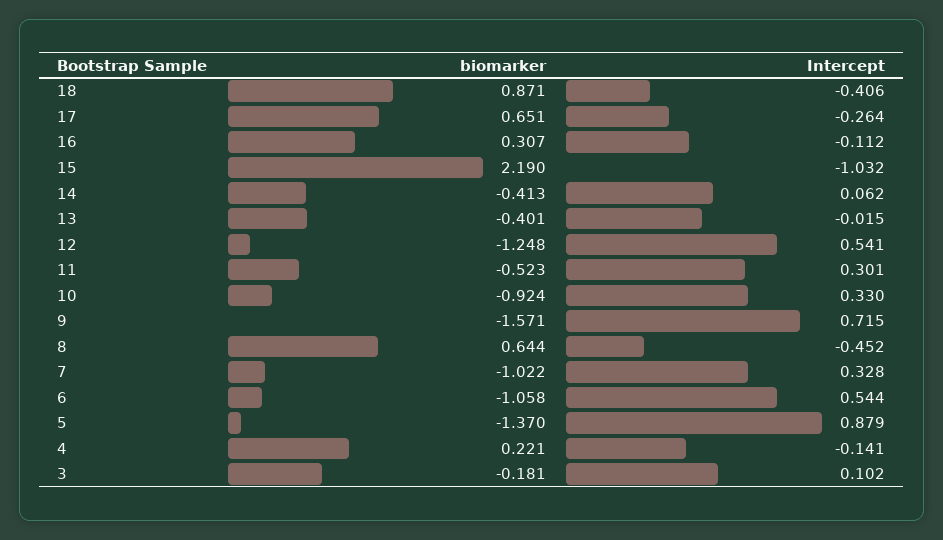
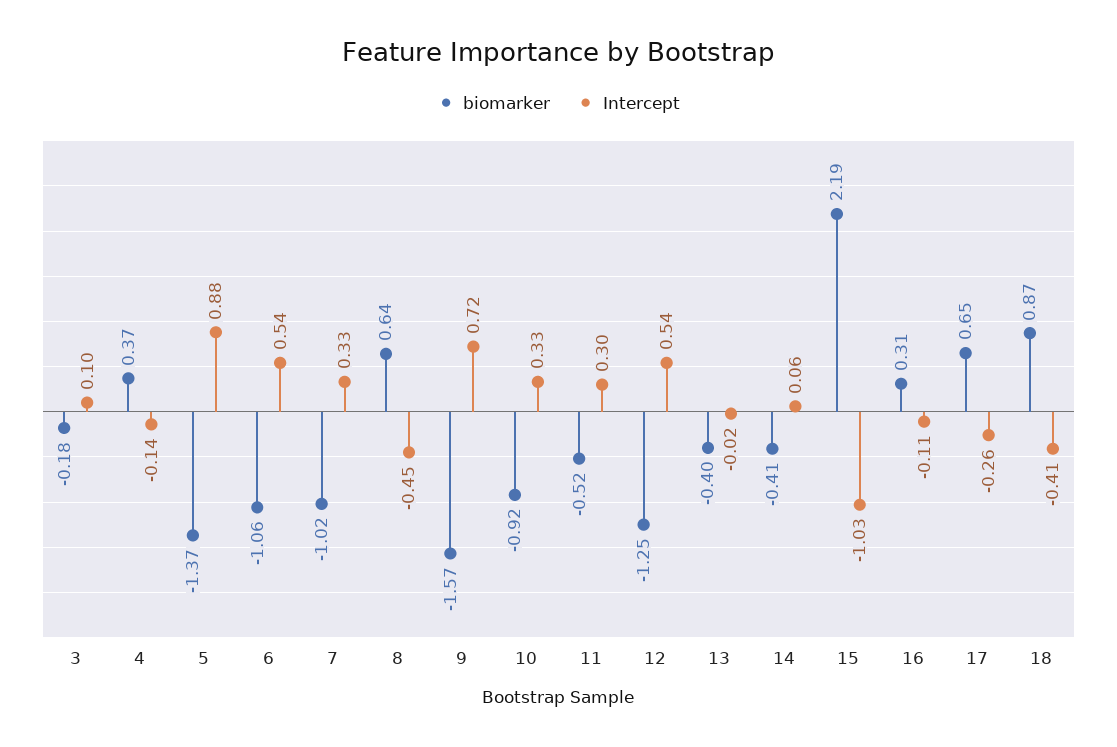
  {
    "biomarker": {
      "18": 0.871,
      "17": 0.651,
      "16": 0.307,
      "15": 2.19,
      "14": -0.413,
      "13": -0.401,
      "12": -1.248,
      "11": -0.523,
      "10": -0.924,
      "9": -1.571,
      "8": 0.644,
      "7": -1.022,
      "6": -1.058,
      "5": -1.37,
-     "4": 0.221,
+     "4": 0.37,
      "3": -0.181
    },
    "Intercept": {
      "18": -0.406,
      "17": -0.264,
      "16": -0.112,
      "15": -1.032,
      "14": 0.062,
      "13": -0.015,
      "12": 0.541,
      "11": 0.301,
      "10": 0.33,
      "9": 0.715,
      "8": -0.452,
      "7": 0.328,
      "6": 0.544,
      "5": 0.879,
      "4": -0.141,
      "3": 0.102
    }
  }

